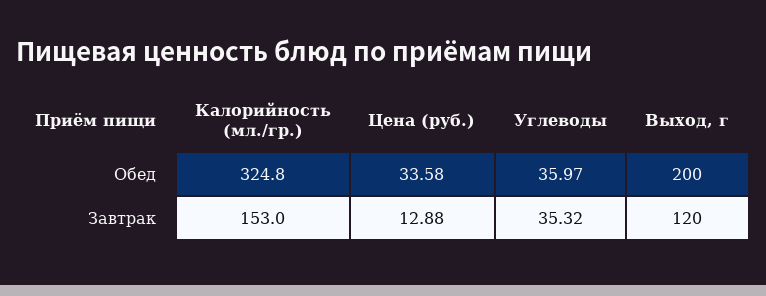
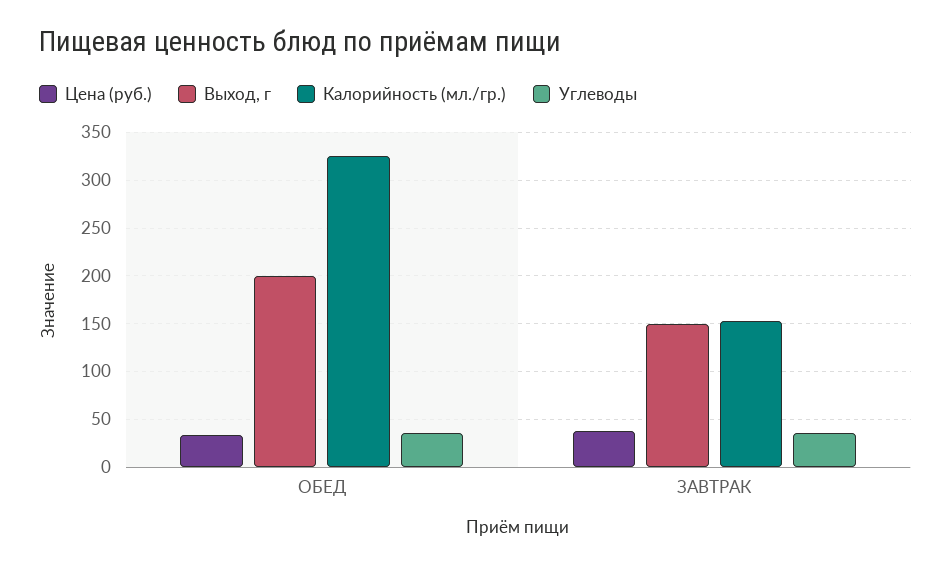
  {
    "Калорийность (мл./гр.)": {
      "Обед": 324.8,
      "Завтрак": 153
    },
    "Цена (руб.)": {
      "Обед": 33.58,
-     "Завтрак": 12.88
+     "Завтрак": 40
    },
    "Углеводы": {
      "Обед": 35.97,
      "Завтрак": 35.32
    },
    "Выход, г": {
      "Обед": 200,
-     "Завтрак": 120
+     "Завтрак": 150
    }
  }

